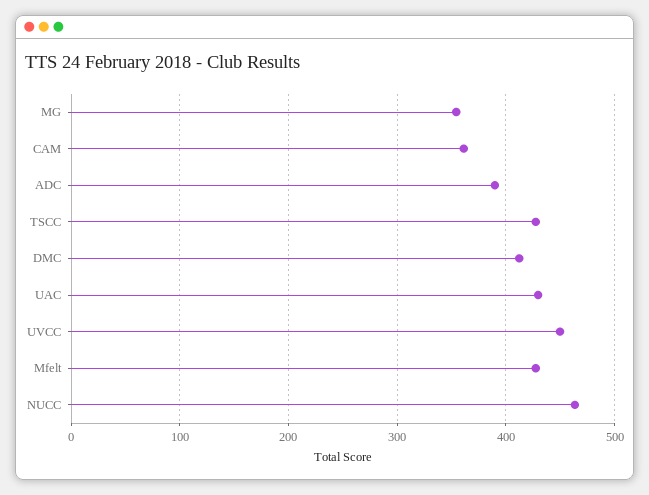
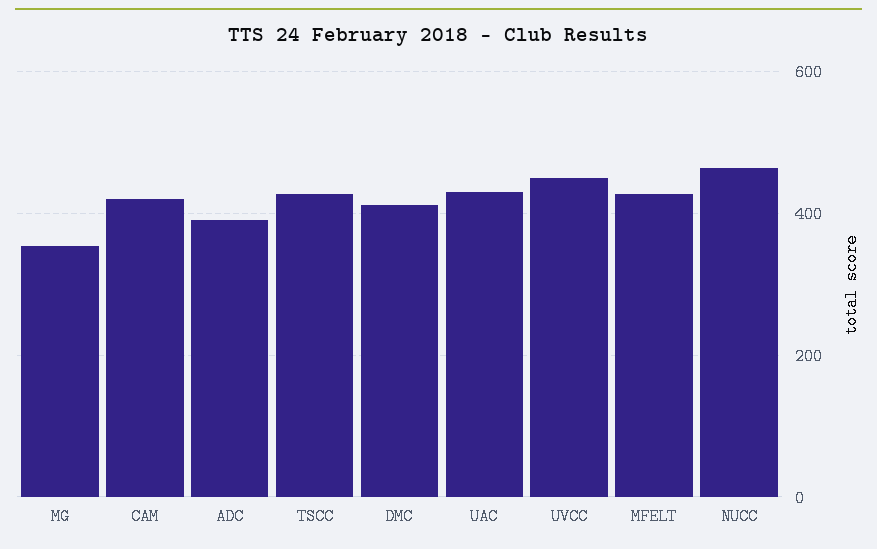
  {
    "MG": 350,
-   "CAM": 360,
+   "CAM": 420,
    "ADC": 390,
    "TSCC": 430,
    "DMC": 410,
    "UAC": 430,
    "UVCC": 450,
    "Mfelt": 430,
    "NUCC": 460
  }

